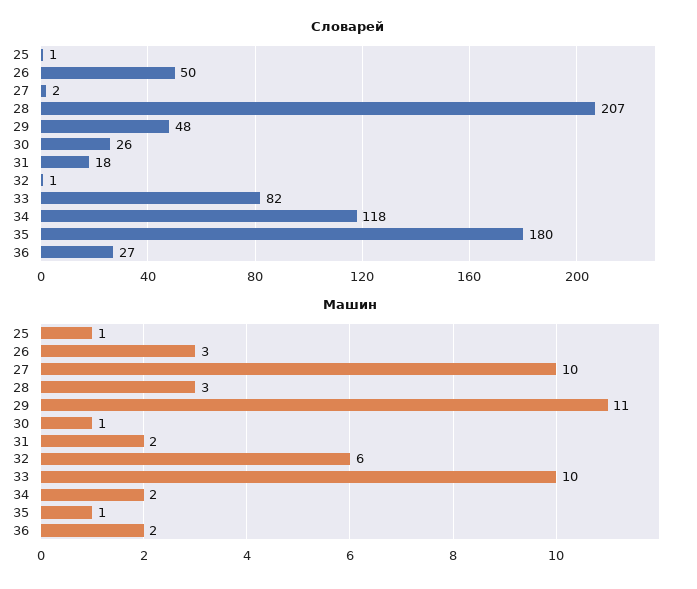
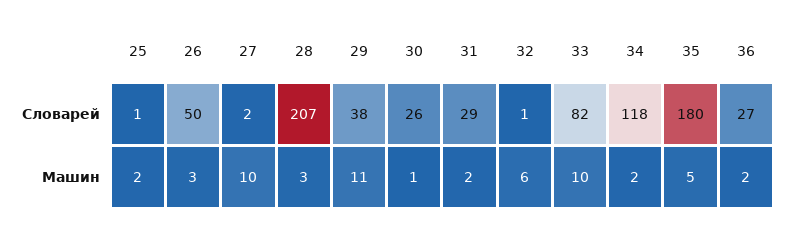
  {
    "Словарей": {
      "25": 1,
      "26": 50,
      "27": 2,
      "28": 207,
-     "29": 48,
+     "29": 38,
      "30": 26,
-     "31": 18,
+     "31": 29,
      "32": 1,
      "33": 82,
      "34": 118,
      "35": 180,
      "36": 27
    },
    "Машин": {
-     "25": 1,
+     "25": 2,
      "26": 3,
      "27": 10,
      "28": 3,
      "29": 11,
      "30": 1,
      "31": 2,
      "32": 6,
      "33": 10,
      "34": 2,
-     "35": 1,
+     "35": 5,
      "36": 2
    }
  }

